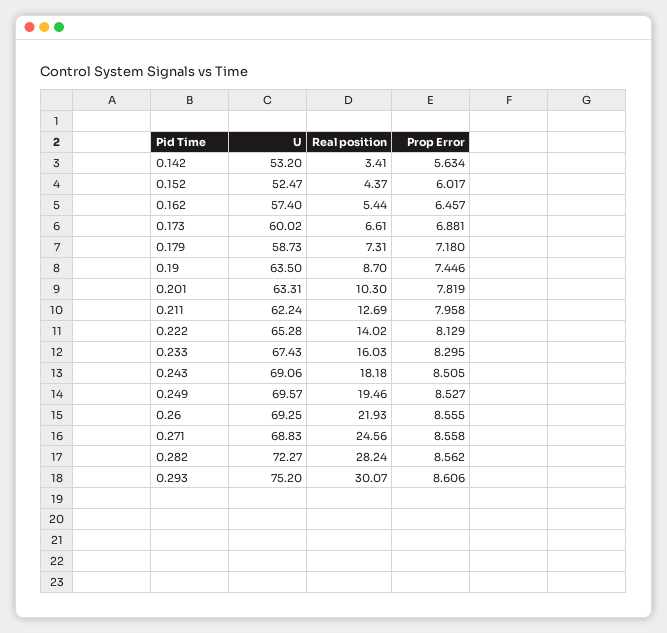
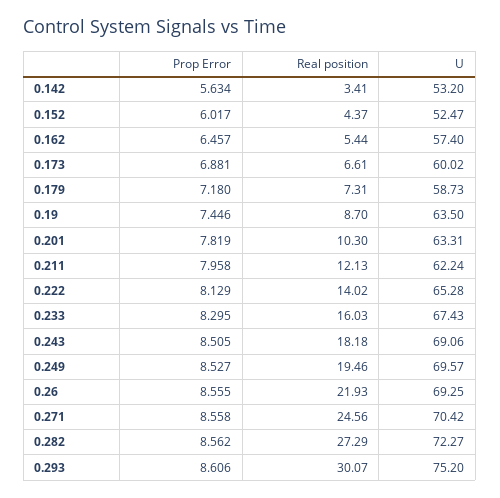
  {
    "U": {
      "0.142": 53.2,
      "0.152": 52.47,
      "0.162": 57.4,
      "0.173": 60.02,
      "0.179": 58.73,
      "0.19": 63.5,
      "0.201": 63.31,
      "0.211": 62.24,
      "0.222": 65.28,
      "0.233": 67.43,
      "0.243": 69.06,
      "0.249": 69.57,
      "0.26": 69.25,
-     "0.271": 68.83,
+     "0.271": 70.42,
      "0.282": 72.27,
      "0.293": 75.2
    },
    "Real position": {
      "0.142": 3.41,
      "0.152": 4.37,
      "0.162": 5.44,
      "0.173": 6.61,
      "0.179": 7.31,
      "0.19": 8.7,
      "0.201": 10.3,
-     "0.211": 12.69,
+     "0.211": 12.13,
      "0.222": 14.02,
      "0.233": 16.03,
      "0.243": 18.18,
      "0.249": 19.46,
      "0.26": 21.93,
      "0.271": 24.56,
-     "0.282": 28.24,
+     "0.282": 27.29,
      "0.293": 30.07
    },
    "Prop Error": {
      "0.142": 5.634,
      "0.152": 6.017,
      "0.162": 6.457,
      "0.173": 6.881,
      "0.179": 7.18,
      "0.19": 7.446,
      "0.201": 7.819,
      "0.211": 7.958,
      "0.222": 8.129,
      "0.233": 8.295,
      "0.243": 8.505,
      "0.249": 8.527,
      "0.26": 8.555,
      "0.271": 8.558,
      "0.282": 8.562,
      "0.293": 8.606
    }
  }

